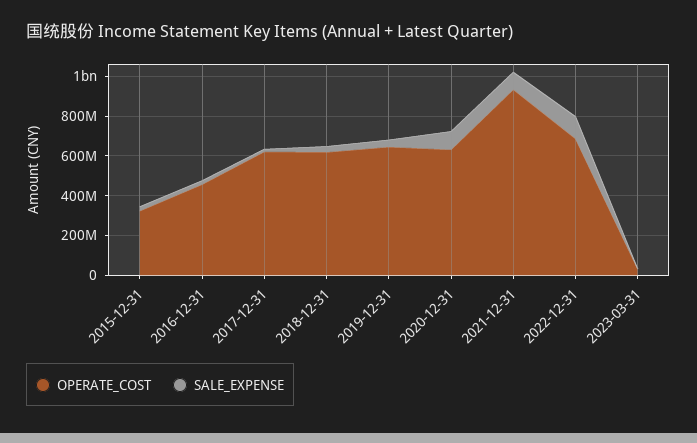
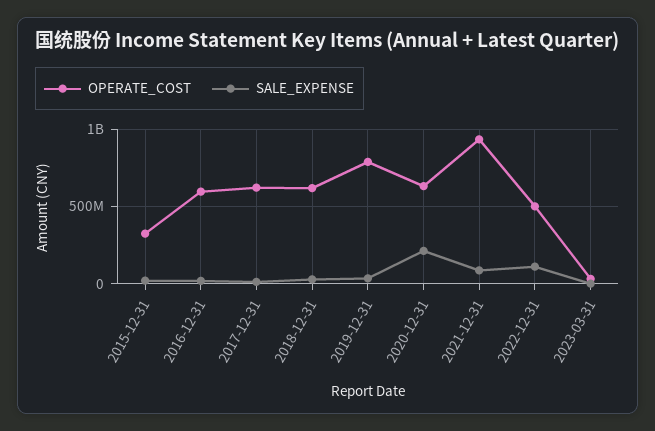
  {
    "OPERATE_COST": {
      "2015-12-31": 300000000,
-     "2016-12-31": 450000000,
+     "2016-12-31": 600000000,
      "2017-12-31": 600000000,
      "2018-12-31": 600000000,
-     "2019-12-31": 650000000,
+     "2019-12-31": 800000000,
      "2020-12-31": 650000000,
      "2021-12-31": 950000000,
-     "2022-12-31": 700000000,
+     "2022-12-31": 500000000,
      "2023-03-31": 50000000
    },
    "SALE_EXPENSE": {
      "2015-12-31": 0,
      "2016-12-31": 0,
      "2017-12-31": 0,
      "2018-12-31": 50000000,
      "2019-12-31": 50000000,
-     "2020-12-31": 100000000,
+     "2020-12-31": 200000000,
      "2021-12-31": 100000000,
      "2022-12-31": 100000000,
      "2023-03-31": 0
    }
  }

